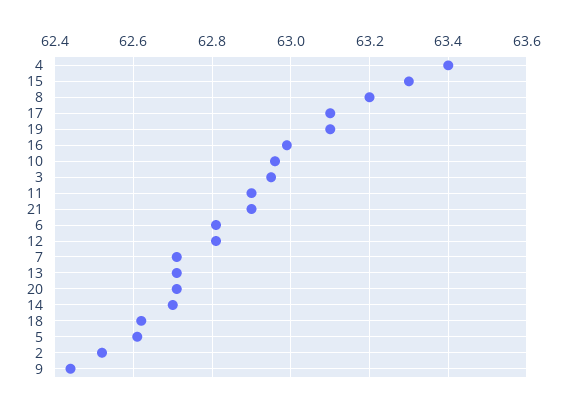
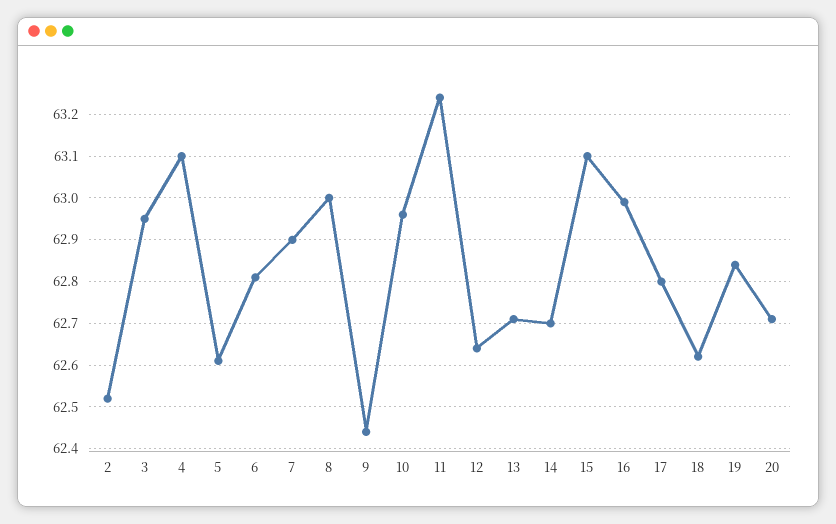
  {
-   "4": 63.4,
+   "4": 63.1,
-   "15": 63.3,
+   "15": 63.1,
-   "8": 63.2,
+   "8": 63,
-   "17": 63.1,
+   "17": 62.8,
-   "19": 63.1,
+   "19": 62.85,
    "16": 63,
    "10": 62.95,
    "3": 62.95,
-   "11": 62.9,
+   "11": 63.25,
-   "21": 62.9,
    "6": 62.8,
-   "12": 62.8,
+   "12": 62.65,
-   "7": 62.7,
+   "7": 62.9,
    "13": 62.7,
    "20": 62.7,
    "14": 62.7,
    "18": 62.6,
    "5": 62.6,
    "2": 62.5,
    "9": 62.45
  }

